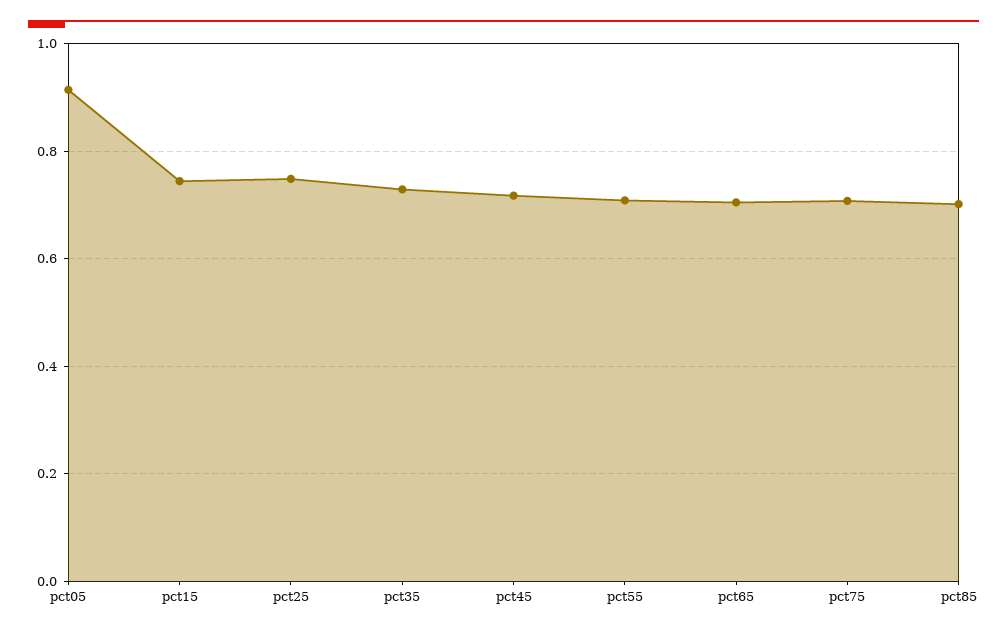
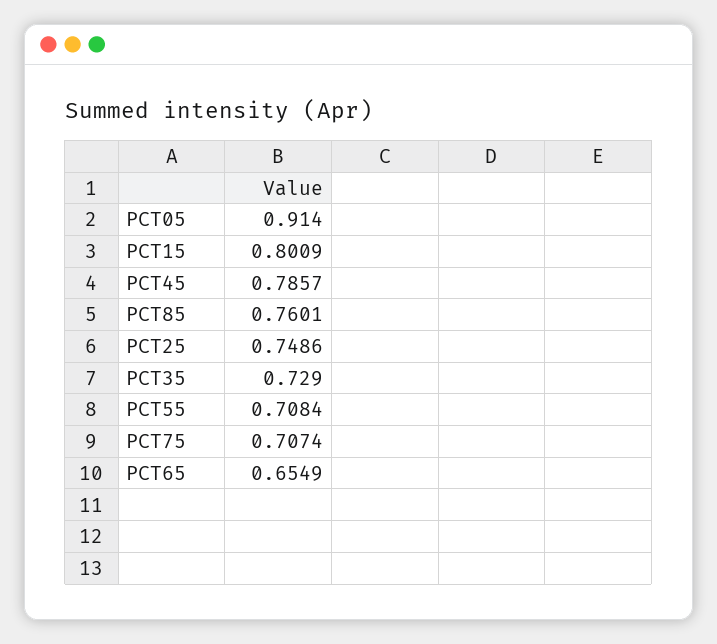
  {
    "pct05": 0.914,
-   "pct15": 0.74,
+   "pct15": 0.8009,
    "pct25": 0.7486,
    "pct35": 0.729,
-   "pct45": 0.72,
+   "pct45": 0.7857,
    "pct55": 0.7084,
-   "pct65": 0.7,
+   "pct65": 0.6549,
    "pct75": 0.7074,
-   "pct85": 0.7
+   "pct85": 0.7601
  }

